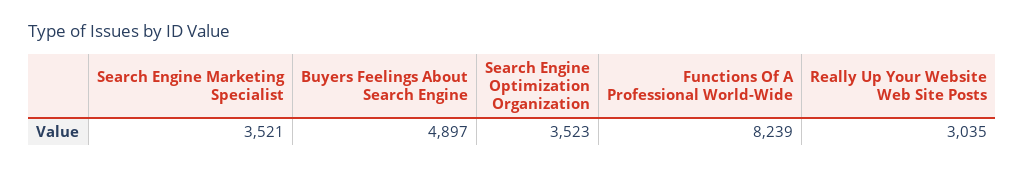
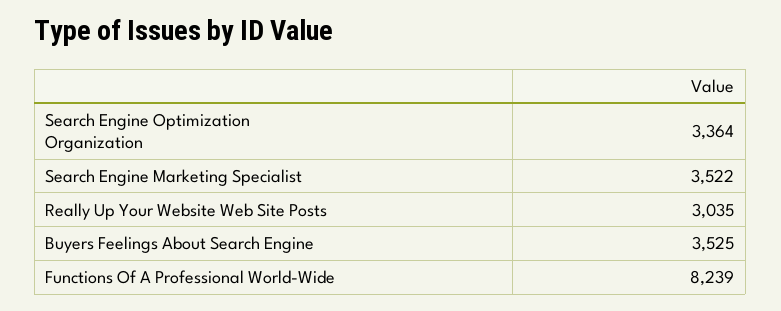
  {
-   "Search Engine Marketing Specialist": 3521,
+   "Search Engine Marketing Specialist": 3522,
-   "Buyers Feelings About Search Engine": 4897,
+   "Buyers Feelings About Search Engine": 3525,
-   "Search Engine Optimization Organization": 3523,
+   "Search Engine Optimization Organization": 3364,
    "Functions Of A Professional World-Wide": 8239,
    "Really Up Your Website Web Site Posts": 3035
  }

